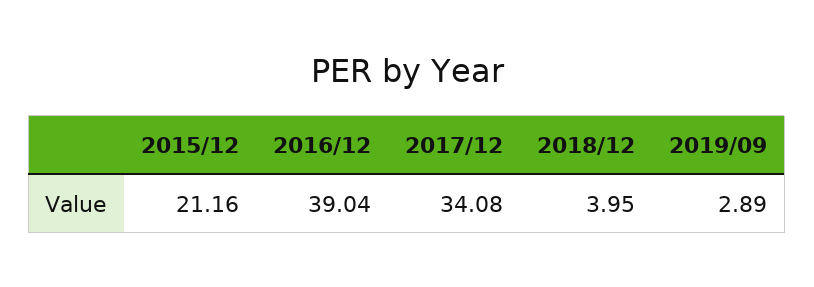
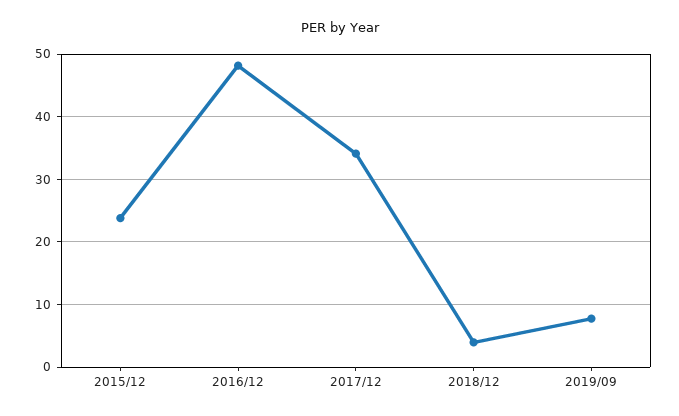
  {
-   "2015/12": 21.16,
+   "2015/12": 24,
-   "2016/12": 39.04,
+   "2016/12": 48,
    "2017/12": 34.08,
    "2018/12": 3.95,
-   "2019/09": 2.89
+   "2019/09": 8
  }

